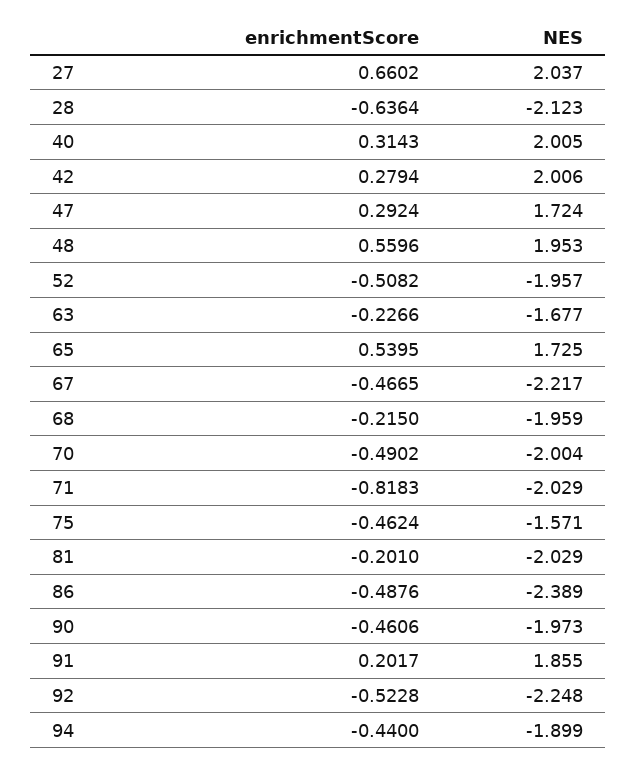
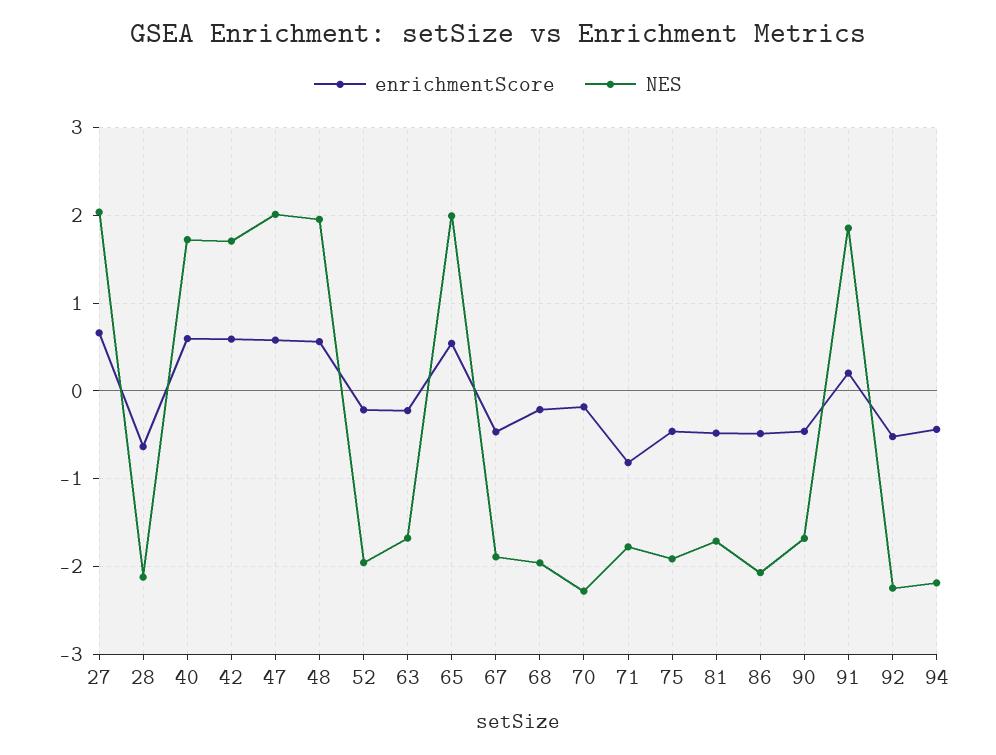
  {
    "enrichmentScore": {
      "27": 0.6602,
      "28": -0.6364,
-     "40": 0.3143,
+     "40": 0.6,
-     "42": 0.2794,
+     "42": 0.6,
-     "47": 0.2924,
+     "47": 0.6,
      "48": 0.5596,
-     "52": -0.5082,
+     "52": -0.2,
      "63": -0.2266,
      "65": 0.5395,
      "67": -0.4665,
      "68": -0.215,
-     "70": -0.4902,
+     "70": -0.2,
      "71": -0.8183,
      "75": -0.4624,
-     "81": -0.201,
+     "81": -0.5,
      "86": -0.4876,
      "90": -0.4606,
      "91": 0.2017,
      "92": -0.5228,
      "94": -0.44
    },
    "NES": {
      "27": 2.037,
      "28": -2.123,
-     "40": 2.005,
+     "40": 1.7,
-     "42": 2.006,
+     "42": 1.7,
-     "47": 1.724,
+     "47": 2,
      "48": 1.953,
      "52": -1.957,
      "63": -1.677,
-     "65": 1.725,
+     "65": 2,
-     "67": -2.217,
+     "67": -1.9,
      "68": -1.959,
-     "70": -2.004,
+     "70": -2.3,
-     "71": -2.029,
+     "71": -1.8,
-     "75": -1.571,
+     "75": -1.9,
-     "81": -2.029,
+     "81": -1.7,
-     "86": -2.389,
+     "86": -2.1,
-     "90": -1.973,
+     "90": -1.7,
      "91": 1.855,
      "92": -2.248,
-     "94": -1.899
+     "94": -2.2
    }
  }

